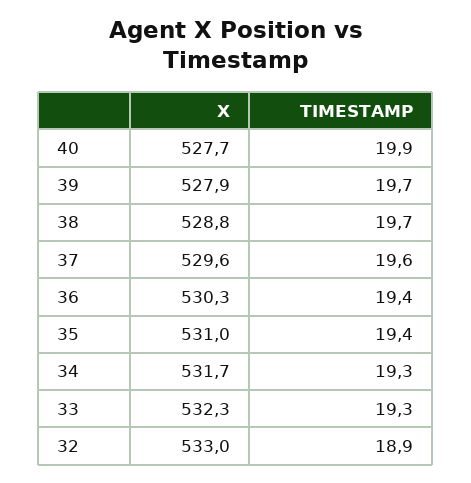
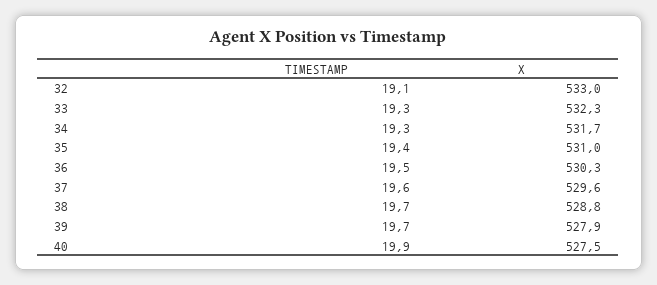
  {
    "X": {
-     "40": 527.7,
+     "40": 527.5,
      "39": 527.9,
      "38": 528.8,
      "37": 529.6,
      "36": 530.3,
      "35": 531,
      "34": 531.7,
      "33": 532.3,
      "32": 533
    },
    "TIMESTAMP": {
      "40": 19.9,
      "39": 19.7,
      "38": 19.7,
      "37": 19.6,
-     "36": 19.4,
+     "36": 19.5,
      "35": 19.4,
      "34": 19.3,
      "33": 19.3,
-     "32": 18.9
+     "32": 19.1
    }
  }

